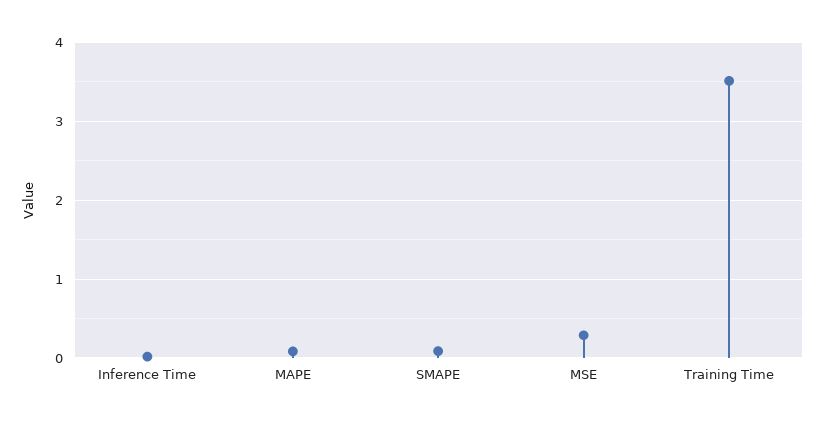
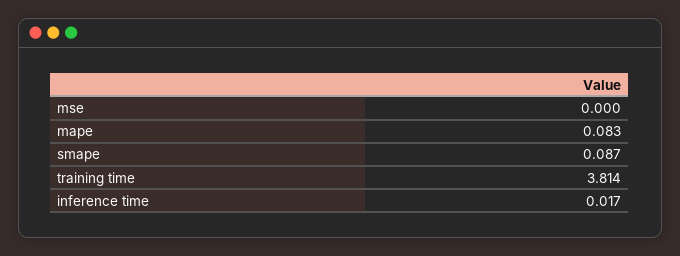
  {
    "Inference Time": 0.017,
    "MAPE": 0.083,
    "SMAPE": 0.087,
-   "MSE": 0.3,
+   "MSE": 0,
-   "Training Time": 3.5
+   "Training Time": 3.814
  }

